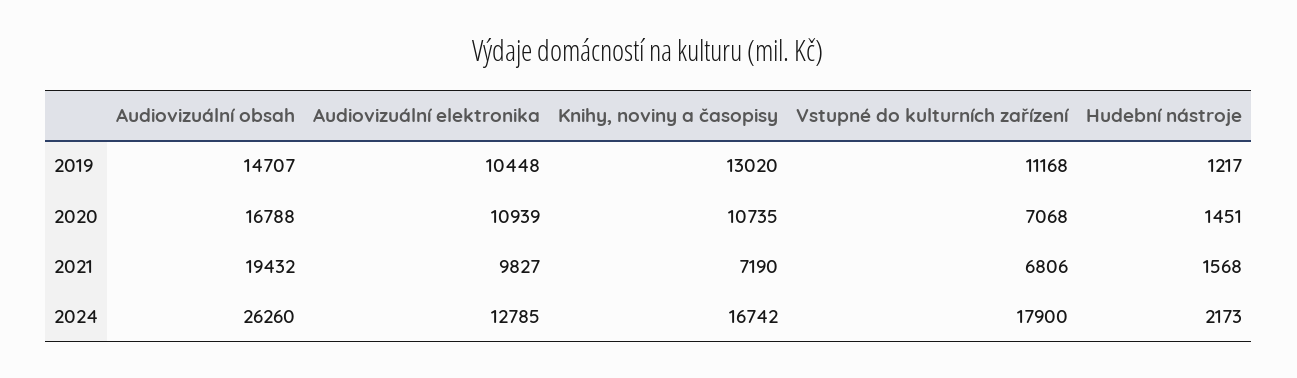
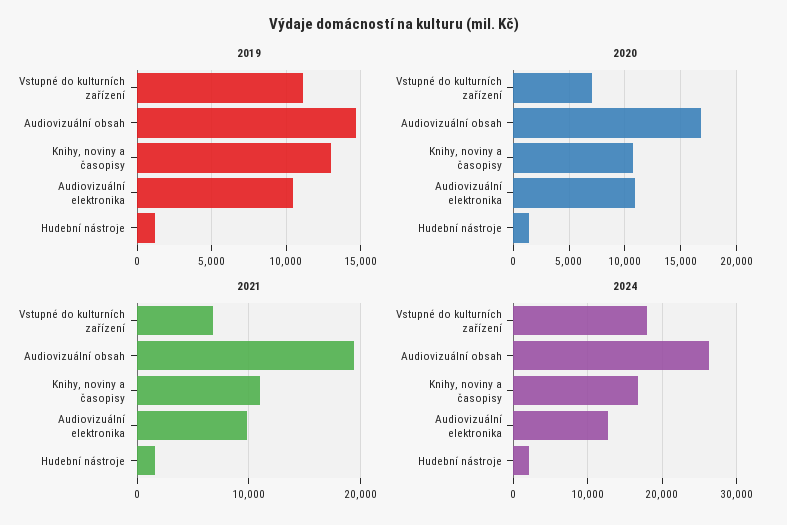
  {
    "2019": {
      "Audiovizuální obsah": 14707,
      "Audiovizuální elektronika": 10448,
      "Knihy, noviny a časopisy": 13020,
      "Vstupné do kulturních zařízení": 11168,
      "Hudební nástroje": 1217
    },
    "2020": {
      "Audiovizuální obsah": 16788,
      "Audiovizuální elektronika": 10939,
      "Knihy, noviny a časopisy": 10735,
      "Vstupné do kulturních zařízení": 7068,
      "Hudební nástroje": 1451
    },
    "2021": {
      "Audiovizuální obsah": 19432,
      "Audiovizuální elektronika": 9827,
-     "Knihy, noviny a časopisy": 7190,
+     "Knihy, noviny a časopisy": 11000,
      "Vstupné do kulturních zařízení": 6806,
      "Hudební nástroje": 1568
    },
    "2024": {
      "Audiovizuální obsah": 26260,
      "Audiovizuální elektronika": 12785,
      "Knihy, noviny a časopisy": 16742,
      "Vstupné do kulturních zařízení": 17900,
      "Hudební nástroje": 2173
    }
  }

